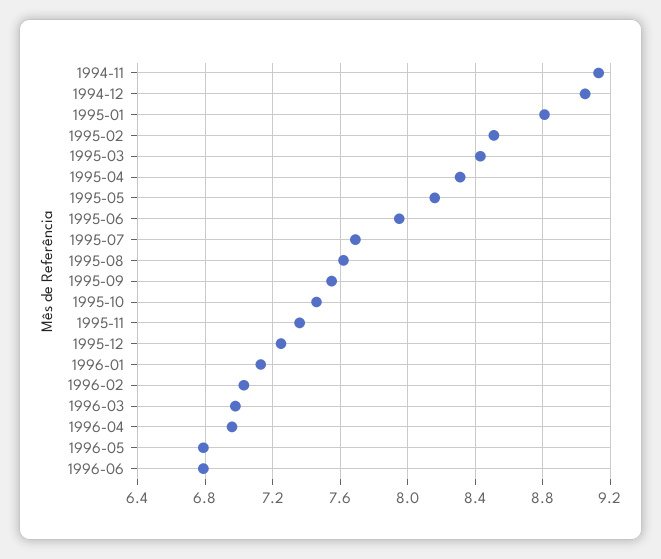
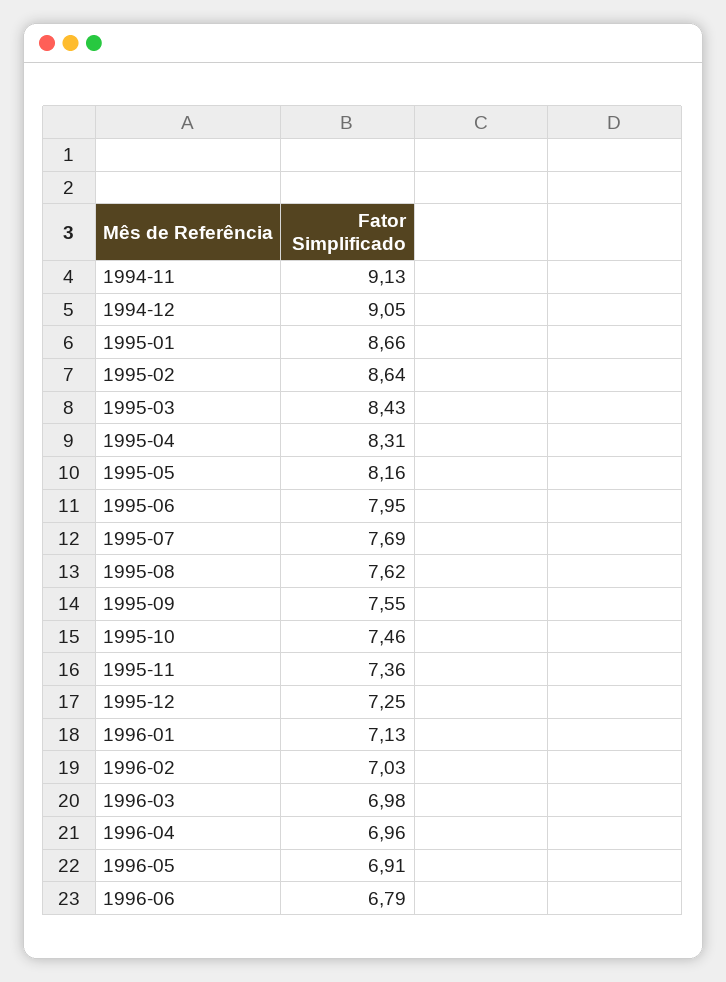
  {
    "1994-11": 9.13,
    "1994-12": 9.05,
-   "1995-01": 8.8,
+   "1995-01": 8.66,
-   "1995-02": 8.5,
+   "1995-02": 8.64,
    "1995-03": 8.43,
    "1995-04": 8.31,
    "1995-05": 8.16,
    "1995-06": 7.95,
    "1995-07": 7.69,
    "1995-08": 7.62,
    "1995-09": 7.55,
    "1995-10": 7.46,
    "1995-11": 7.36,
    "1995-12": 7.25,
    "1996-01": 7.13,
    "1996-02": 7.03,
    "1996-03": 6.98,
    "1996-04": 6.96,
-   "1996-05": 6.8,
+   "1996-05": 6.91,
    "1996-06": 6.79
  }

